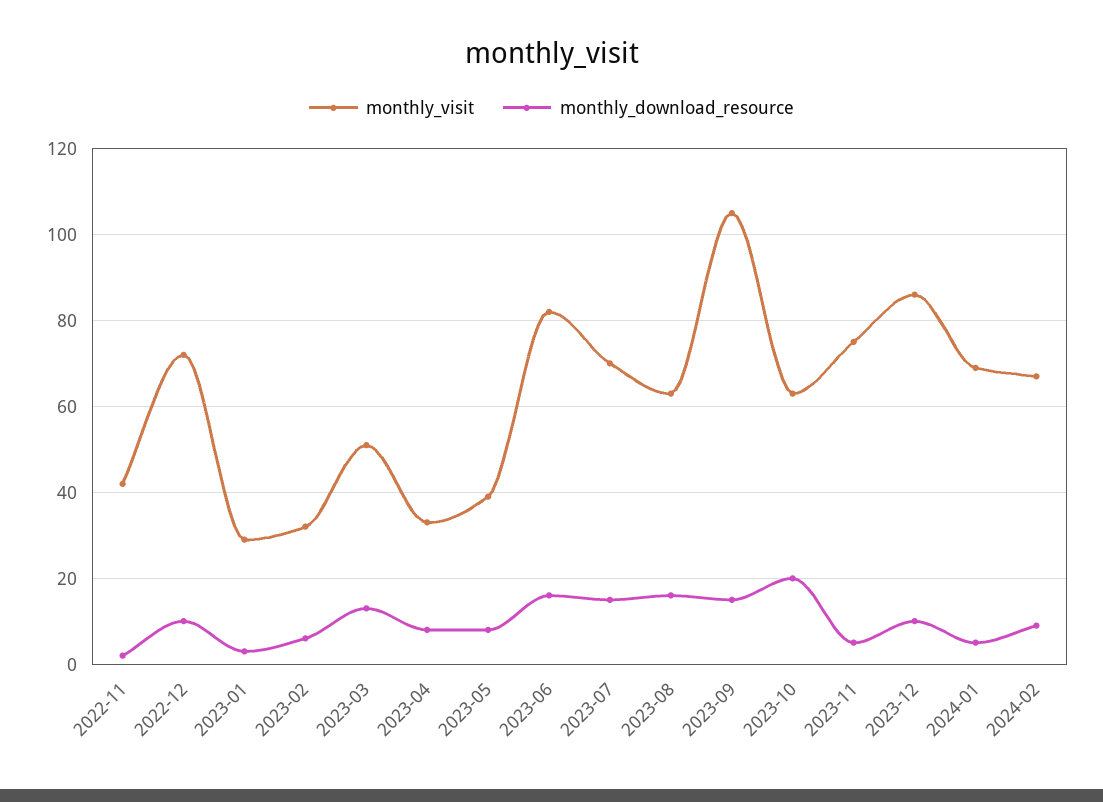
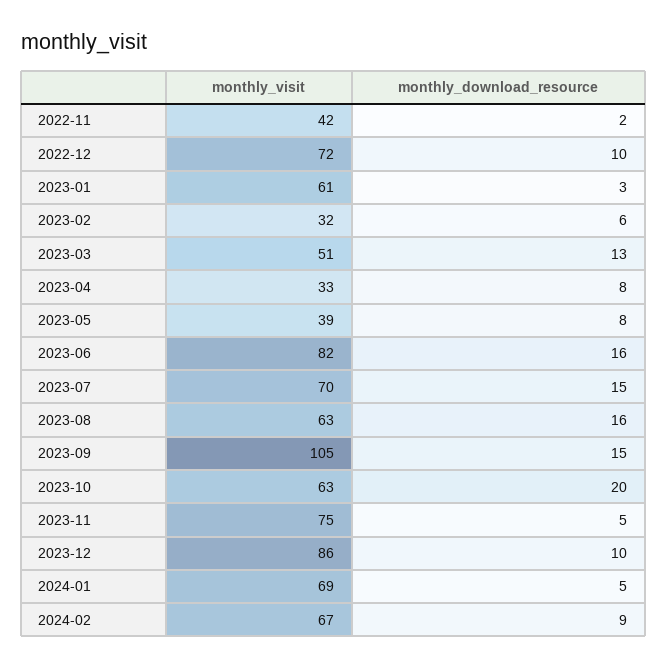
  {
    "monthly_visit": {
      "2022-11": 42,
      "2022-12": 72,
-     "2023-01": 30,
+     "2023-01": 61,
      "2023-02": 32,
      "2023-03": 51,
      "2023-04": 33,
      "2023-05": 39,
      "2023-06": 82,
      "2023-07": 70,
      "2023-08": 63,
      "2023-09": 105,
      "2023-10": 63,
      "2023-11": 75,
      "2023-12": 86,
      "2024-01": 69,
      "2024-02": 67
    },
    "monthly_download_resource": {
      "2022-11": 2,
      "2022-12": 10,
      "2023-01": 3,
      "2023-02": 6,
      "2023-03": 13,
      "2023-04": 8,
      "2023-05": 8,
      "2023-06": 16,
      "2023-07": 15,
      "2023-08": 16,
      "2023-09": 15,
      "2023-10": 20,
      "2023-11": 5,
      "2023-12": 10,
      "2024-01": 5,
      "2024-02": 9
    }
  }

